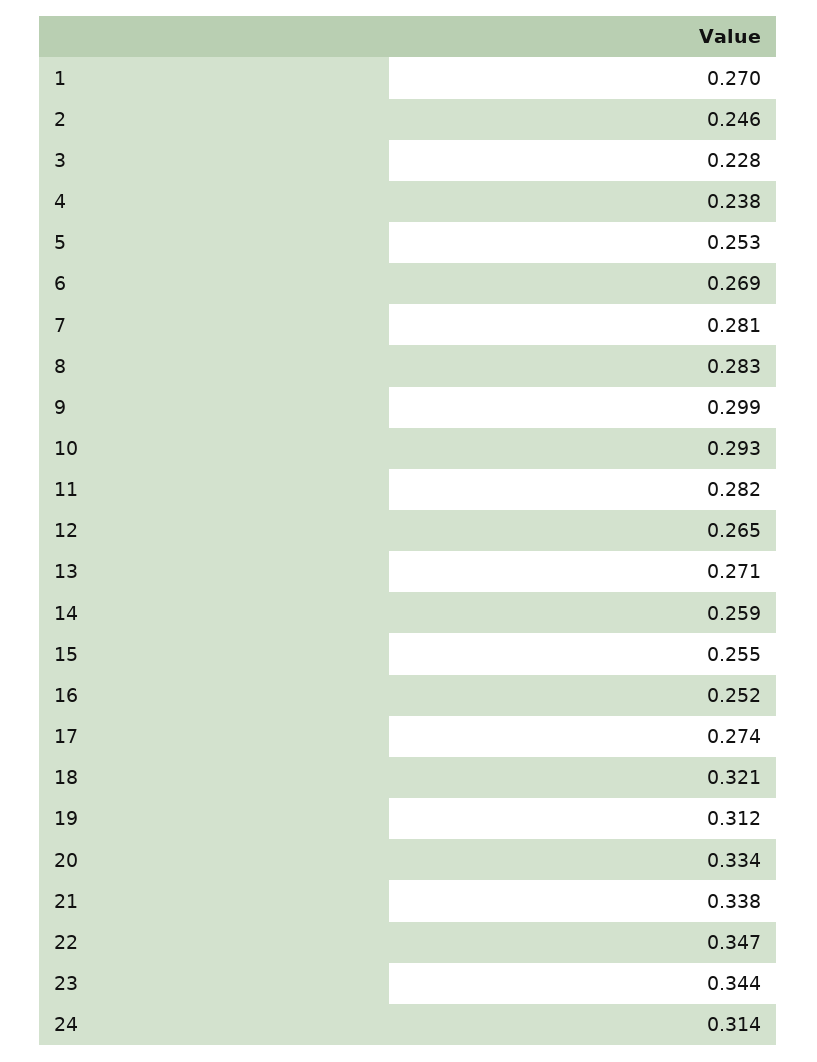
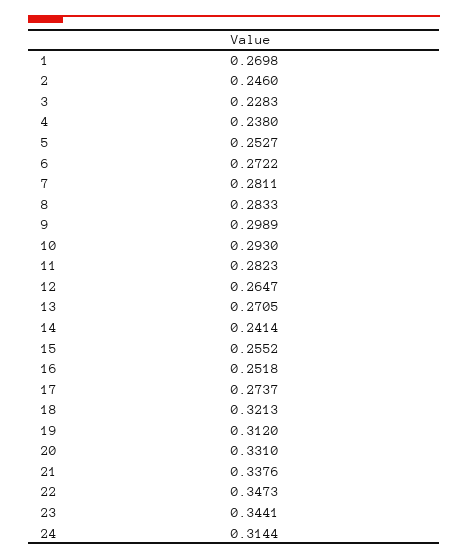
  {
    "1": 0.2698,
    "2": 0.246,
    "3": 0.2283,
    "4": 0.238,
    "5": 0.2527,
-   "6": 0.269,
+   "6": 0.2722,
    "7": 0.2811,
    "8": 0.2833,
    "9": 0.2989,
    "10": 0.293,
    "11": 0.2823,
    "12": 0.2647,
    "13": 0.2705,
-   "14": 0.259,
+   "14": 0.2414,
    "15": 0.2552,
    "16": 0.2518,
    "17": 0.2737,
    "18": 0.3213,
    "19": 0.312,
-   "20": 0.334,
+   "20": 0.331,
    "21": 0.3376,
    "22": 0.3473,
    "23": 0.3441,
    "24": 0.3144
  }

